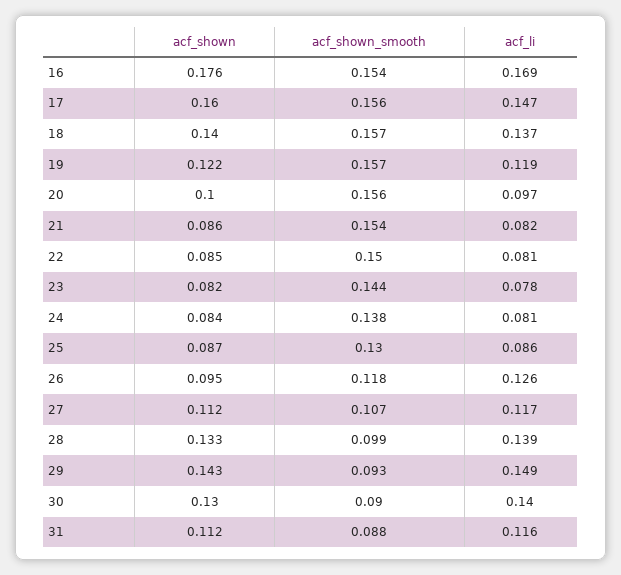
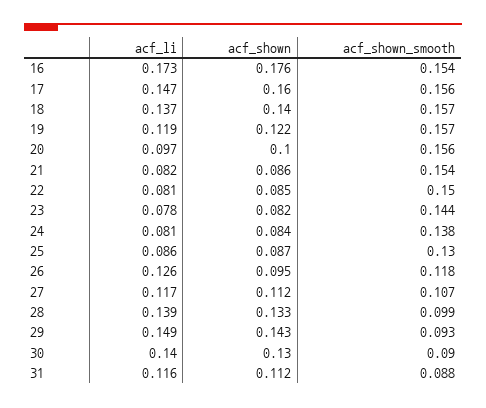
  {
    "acf_shown": {
      "16": 0.176,
      "17": 0.16,
      "18": 0.14,
      "19": 0.122,
      "20": 0.1,
      "21": 0.086,
      "22": 0.085,
      "23": 0.082,
      "24": 0.084,
      "25": 0.087,
      "26": 0.095,
      "27": 0.112,
      "28": 0.133,
      "29": 0.143,
      "30": 0.13,
      "31": 0.112
    },
    "acf_shown_smooth": {
      "16": 0.154,
      "17": 0.156,
      "18": 0.157,
      "19": 0.157,
      "20": 0.156,
      "21": 0.154,
      "22": 0.15,
      "23": 0.144,
      "24": 0.138,
      "25": 0.13,
      "26": 0.118,
      "27": 0.107,
      "28": 0.099,
      "29": 0.093,
      "30": 0.09,
      "31": 0.088
    },
    "acf_li": {
-     "16": 0.169,
+     "16": 0.173,
      "17": 0.147,
      "18": 0.137,
      "19": 0.119,
      "20": 0.097,
      "21": 0.082,
      "22": 0.081,
      "23": 0.078,
      "24": 0.081,
      "25": 0.086,
      "26": 0.126,
      "27": 0.117,
      "28": 0.139,
      "29": 0.149,
      "30": 0.14,
      "31": 0.116
    }
  }

